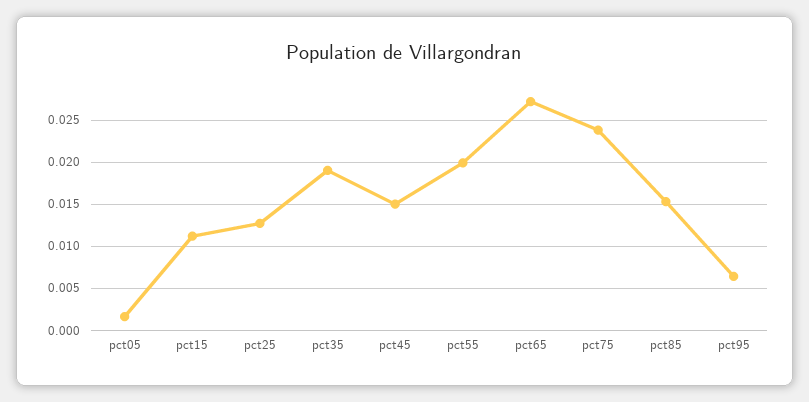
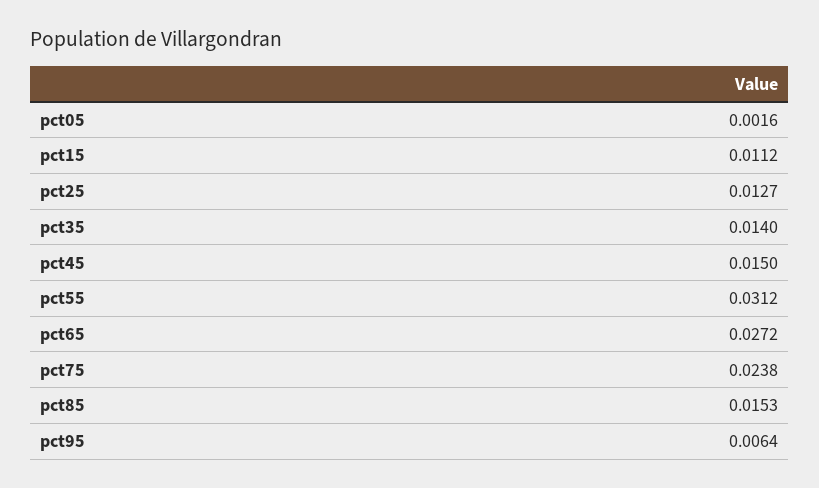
  {
    "pct05": 0.0016,
    "pct15": 0.0112,
    "pct25": 0.0127,
-   "pct35": 0.019,
+   "pct35": 0.014,
    "pct45": 0.015,
-   "pct55": 0.02,
+   "pct55": 0.0312,
    "pct65": 0.0272,
    "pct75": 0.0238,
    "pct85": 0.0153,
    "pct95": 0.0064
  }

